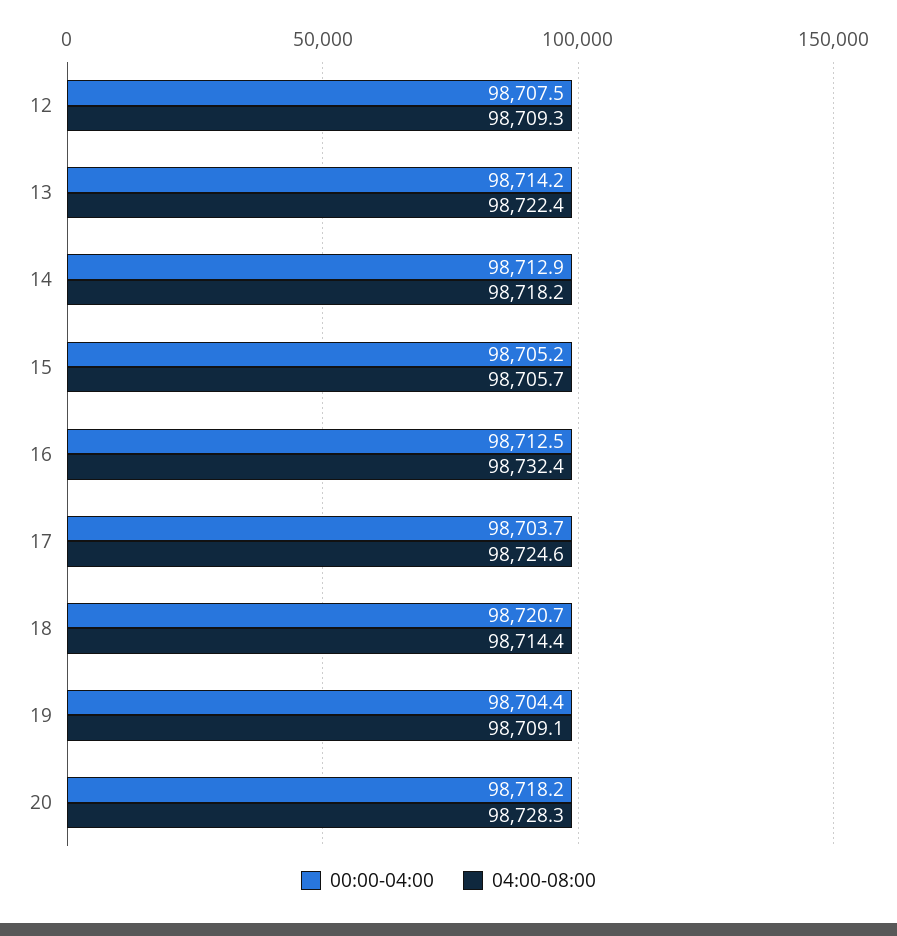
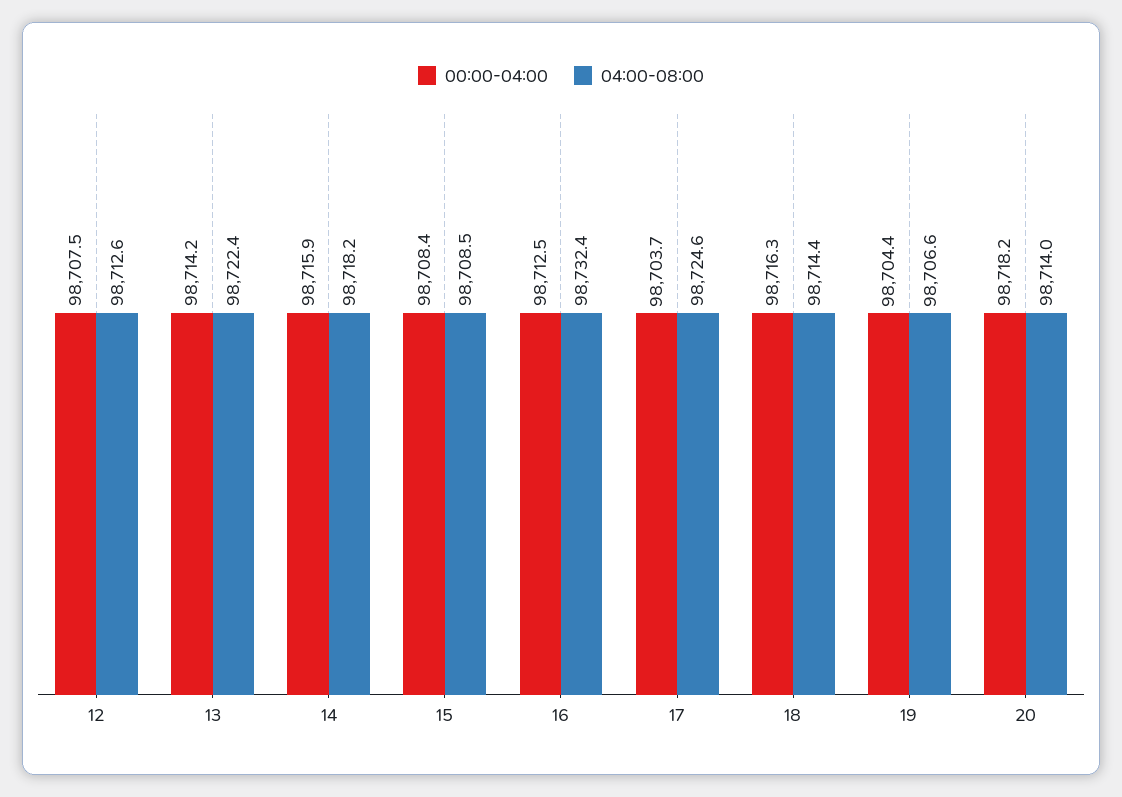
  {
    "00:00-04:00": {
      "12": 98707.5,
      "13": 98714.2,
-     "14": 98712.9,
+     "14": 98715.9,
-     "15": 98705.2,
+     "15": 98708.4,
      "16": 98712.5,
      "17": 98703.7,
-     "18": 98720.7,
+     "18": 98716.3,
      "19": 98704.4,
      "20": 98718.2
    },
    "04:00-08:00": {
-     "12": 98709.3,
+     "12": 98712.6,
      "13": 98722.4,
      "14": 98718.2,
-     "15": 98705.7,
+     "15": 98708.5,
      "16": 98732.4,
      "17": 98724.6,
      "18": 98714.4,
-     "19": 98709.1,
+     "19": 98706.6,
-     "20": 98728.3
+     "20": 98714
    }
  }

